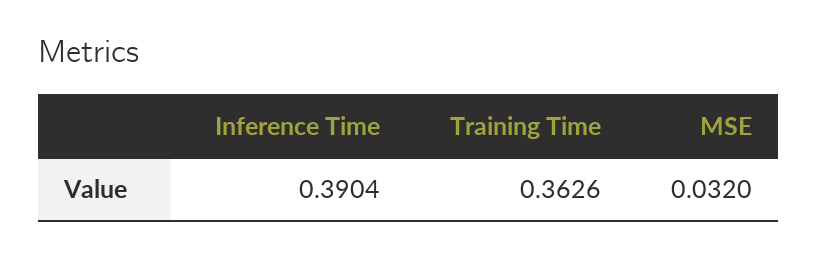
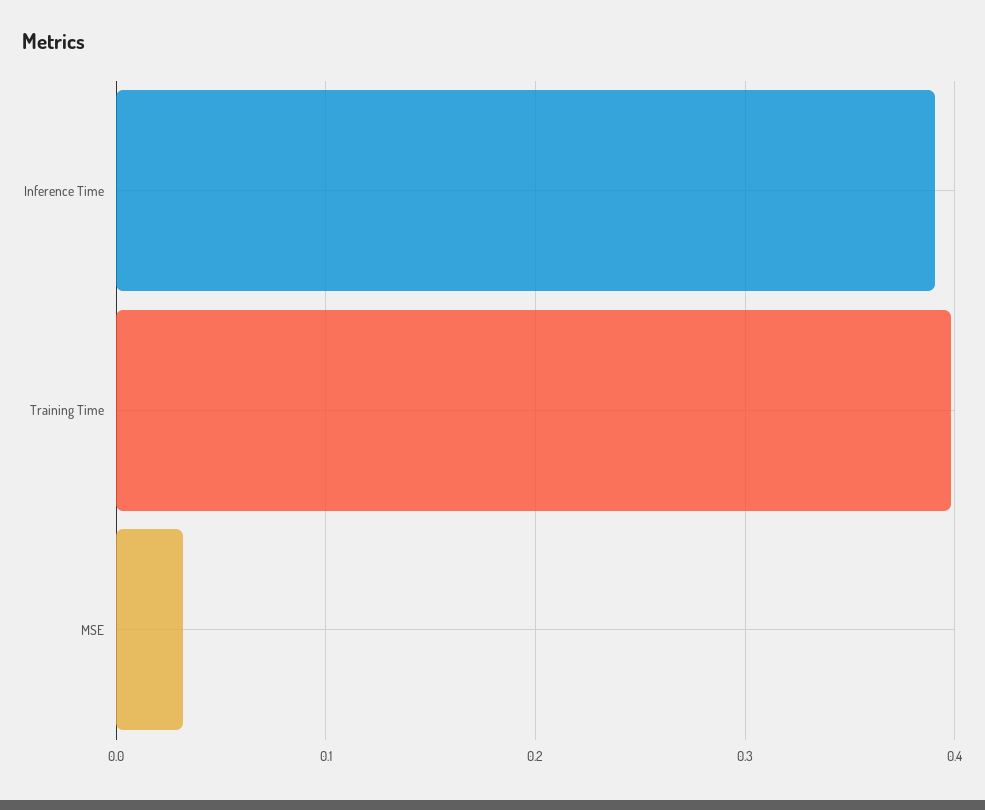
  {
    "Inference Time": 0.3904,
-   "Training Time": 0.3626,
+   "Training Time": 0.4,
    "MSE": 0.032
  }

